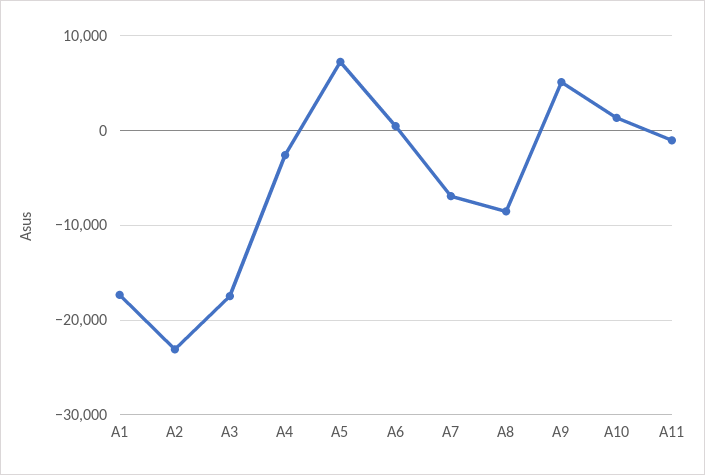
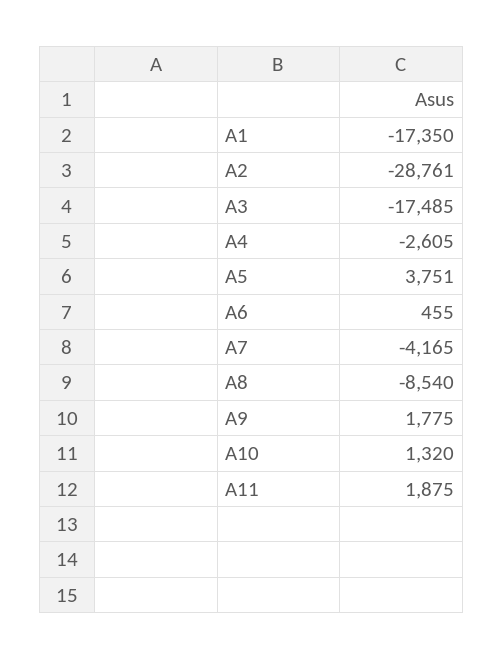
  {
    "A1": -17350,
-   "A2": -23000,
+   "A2": -28761,
    "A3": -17485,
    "A4": -2605,
-   "A5": 7000,
+   "A5": 3751,
    "A6": 455,
-   "A7": -7000,
+   "A7": -4165,
    "A8": -8540,
-   "A9": 5000,
+   "A9": 1775,
    "A10": 1320,
-   "A11": -1000
+   "A11": 1875
  }

